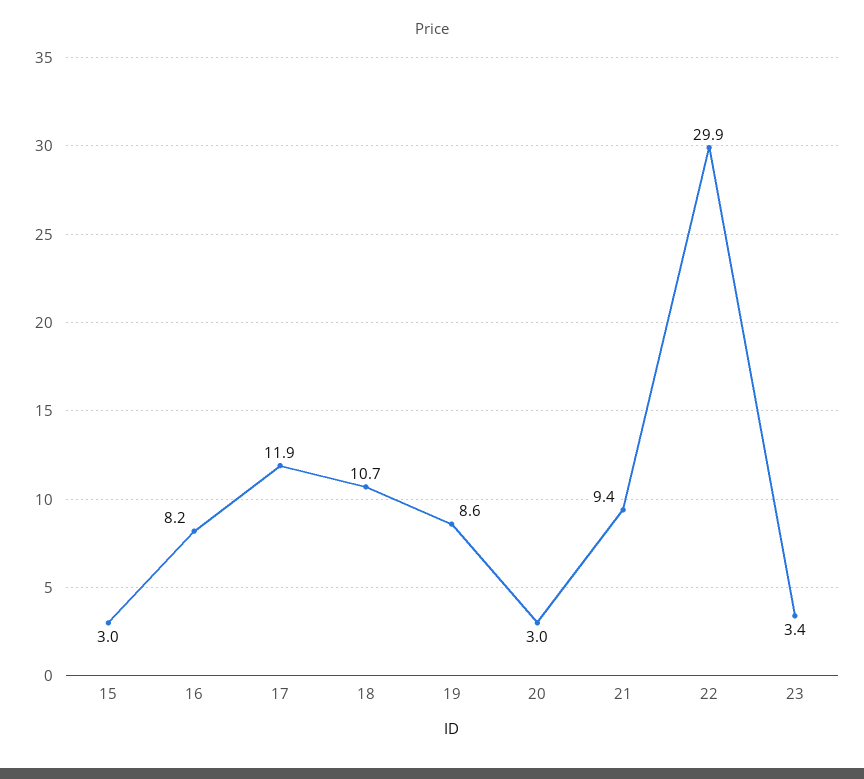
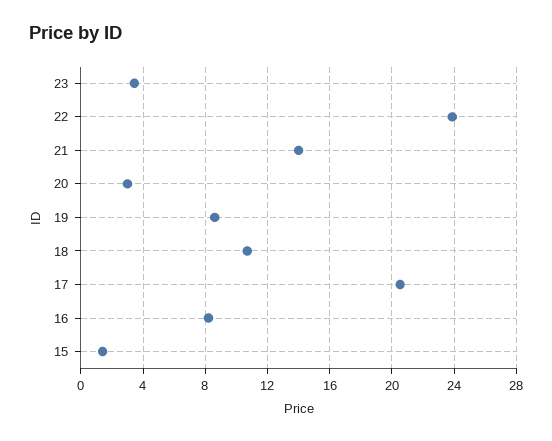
  {
-   "15": 3,
+   "15": 1.5,
    "16": 8.2,
-   "17": 11.9,
+   "17": 20.5,
    "18": 10.7,
    "19": 8.6,
    "20": 3,
-   "21": 9.4,
+   "21": 14,
-   "22": 29.9,
+   "22": 24,
    "23": 3.4
  }

